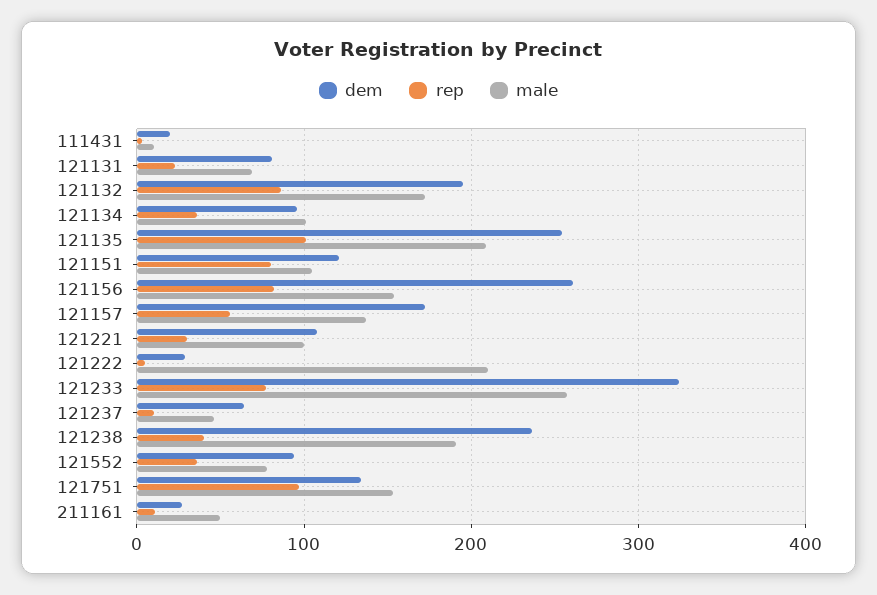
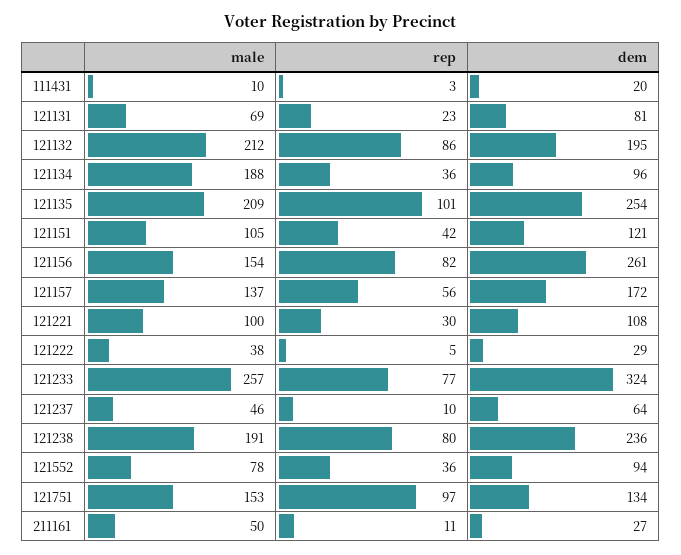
  {
    "dem": {
      "111431": 20,
      "121131": 81,
      "121132": 195,
      "121134": 96,
      "121135": 254,
      "121151": 121,
      "121156": 261,
      "121157": 172,
      "121221": 108,
      "121222": 29,
      "121233": 324,
      "121237": 64,
      "121238": 236,
      "121552": 94,
      "121751": 134,
      "211161": 27
    },
    "rep": {
      "111431": 3,
      "121131": 23,
      "121132": 86,
      "121134": 36,
      "121135": 101,
-     "121151": 80,
+     "121151": 42,
      "121156": 82,
      "121157": 56,
      "121221": 30,
      "121222": 5,
      "121233": 77,
      "121237": 10,
-     "121238": 40,
+     "121238": 80,
      "121552": 36,
      "121751": 97,
      "211161": 11
    },
    "male": {
      "111431": 10,
      "121131": 69,
-     "121132": 170,
+     "121132": 212,
-     "121134": 100,
+     "121134": 188,
      "121135": 209,
      "121151": 105,
      "121156": 154,
      "121157": 137,
      "121221": 100,
-     "121222": 210,
+     "121222": 38,
      "121233": 257,
      "121237": 46,
      "121238": 191,
      "121552": 78,
      "121751": 153,
      "211161": 50
    }
  }

